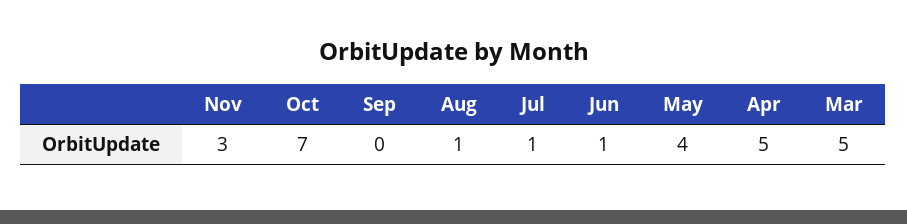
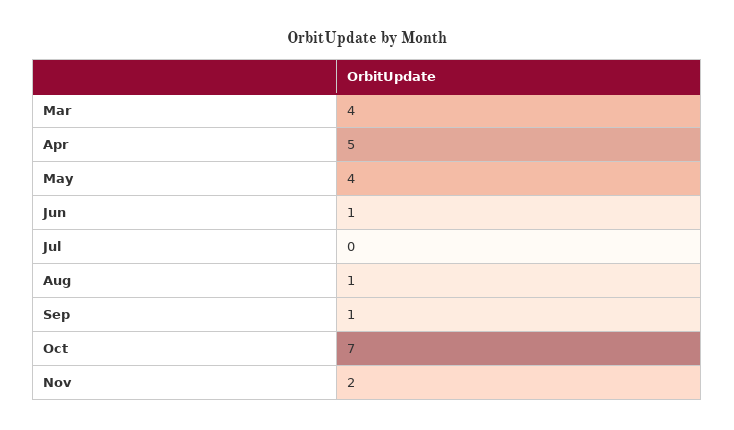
  {
-   "Nov": 3,
+   "Nov": 2,
    "Oct": 7,
-   "Sep": 0,
+   "Sep": 1,
    "Aug": 1,
-   "Jul": 1,
+   "Jul": 0,
    "Jun": 1,
    "May": 4,
    "Apr": 5,
-   "Mar": 5
+   "Mar": 4
  }

